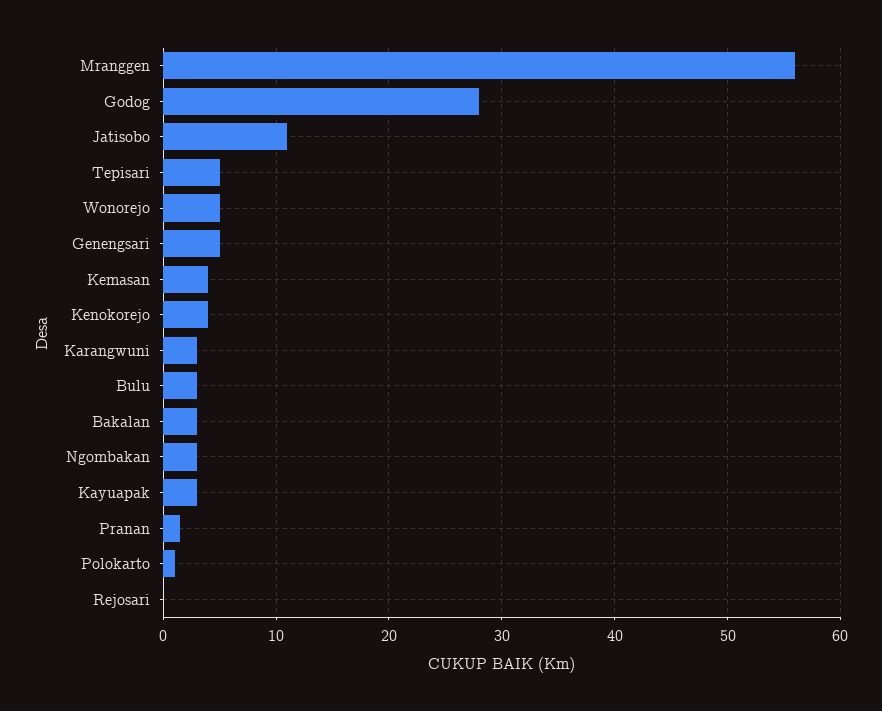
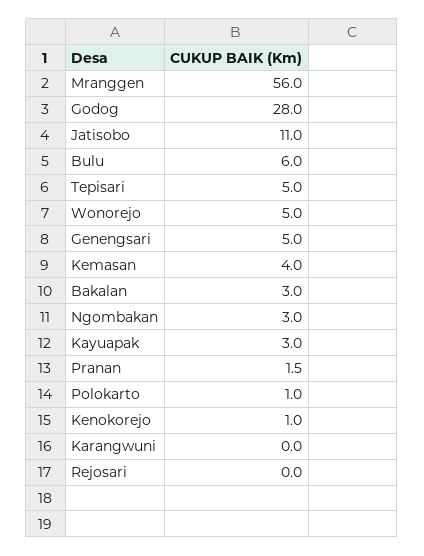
  {
    "Mranggen": 56,
    "Godog": 28,
    "Jatisobo": 11,
    "Tepisari": 5,
    "Wonorejo": 5,
    "Genengsari": 5,
    "Kemasan": 4,
-   "Kenokorejo": 4,
+   "Kenokorejo": 1,
-   "Karangwuni": 3,
+   "Karangwuni": 0,
-   "Bulu": 3,
+   "Bulu": 6,
    "Bakalan": 3,
    "Ngombakan": 3,
    "Kayuapak": 3,
    "Pranan": 1.5,
    "Polokarto": 1,
    "Rejosari": 0
  }

